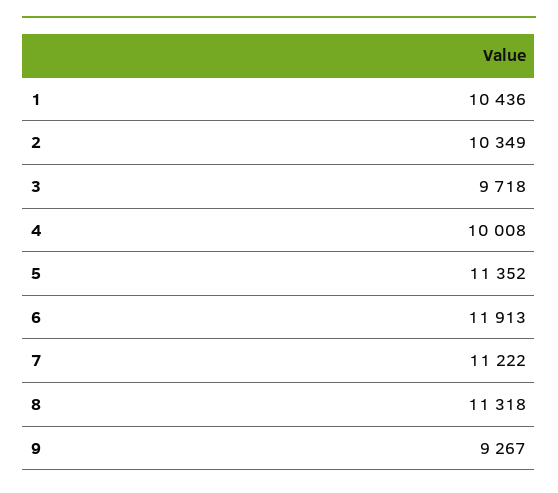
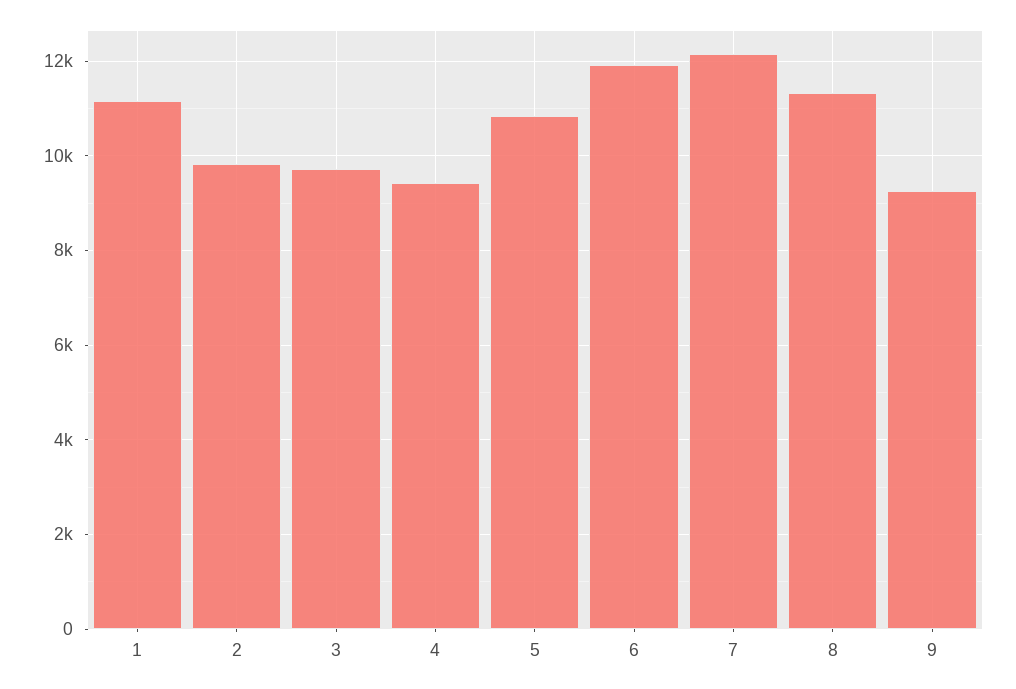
  {
-   "1": 10436,
+   "1": 11200,
-   "2": 10349,
+   "2": 9800,
    "3": 9718,
-   "4": 10008,
+   "4": 9400,
-   "5": 11352,
+   "5": 10800,
    "6": 11913,
-   "7": 11222,
+   "7": 12200,
    "8": 11318,
    "9": 9267
  }

